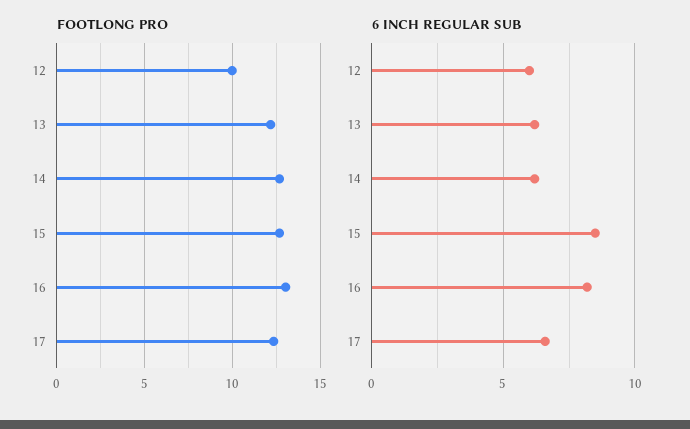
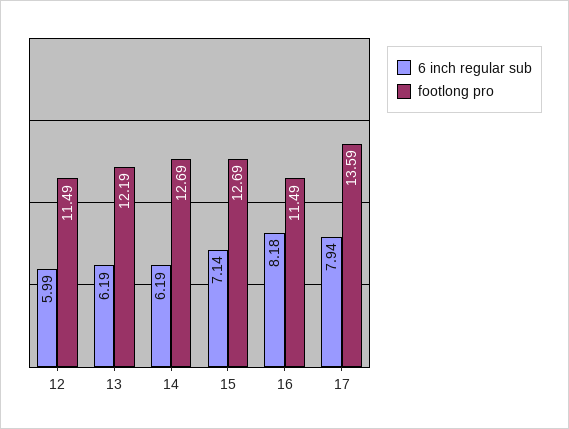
  {
    "FOOTLONG PRO": {
-     "12": 10,
+     "12": 11.49,
      "13": 12.19,
      "14": 12.69,
      "15": 12.69,
-     "16": 13,
+     "16": 11.49,
-     "17": 12.5
+     "17": 13.59
    },
    "6 INCH REGULAR SUB": {
      "12": 5.99,
      "13": 6.19,
      "14": 6.19,
-     "15": 8.5,
+     "15": 7.14,
      "16": 8.18,
-     "17": 6.5
+     "17": 7.94
    }
  }

